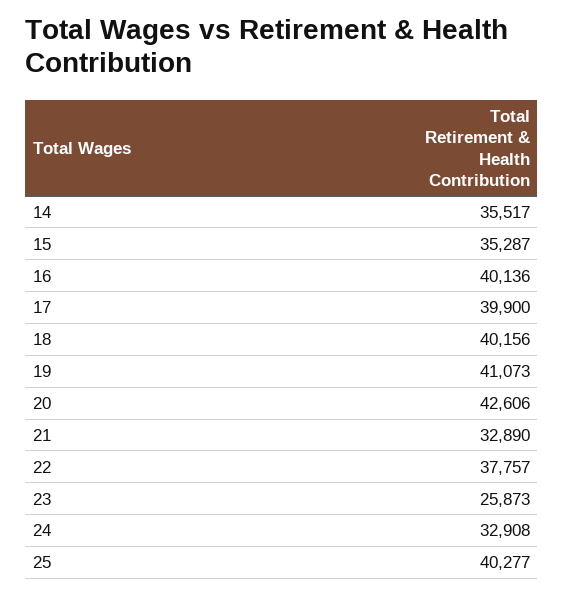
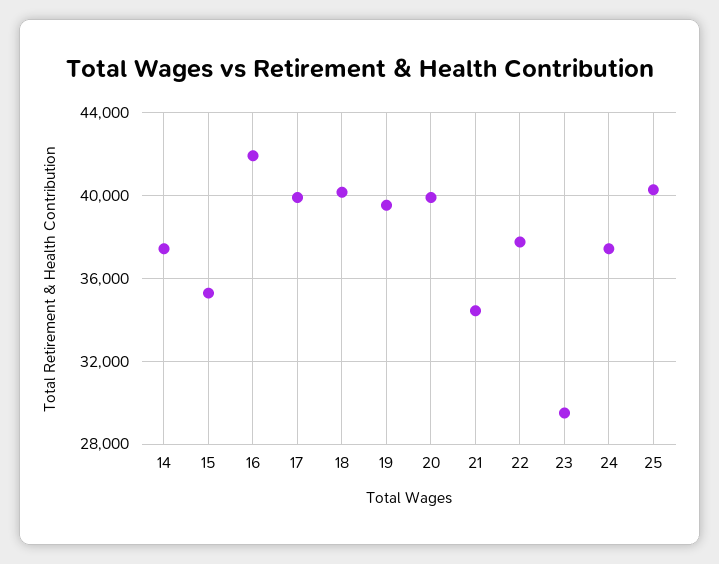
  {
-   "14": 35517,
+   "14": 37500,
    "15": 35287,
-   "16": 40136,
+   "16": 42000,
    "17": 39900,
    "18": 40156,
-   "19": 41073,
+   "19": 39500,
-   "20": 42606,
+   "20": 40000,
-   "21": 32890,
+   "21": 34500,
    "22": 37757,
-   "23": 25873,
+   "23": 29500,
-   "24": 32908,
+   "24": 37500,
    "25": 40277
  }

